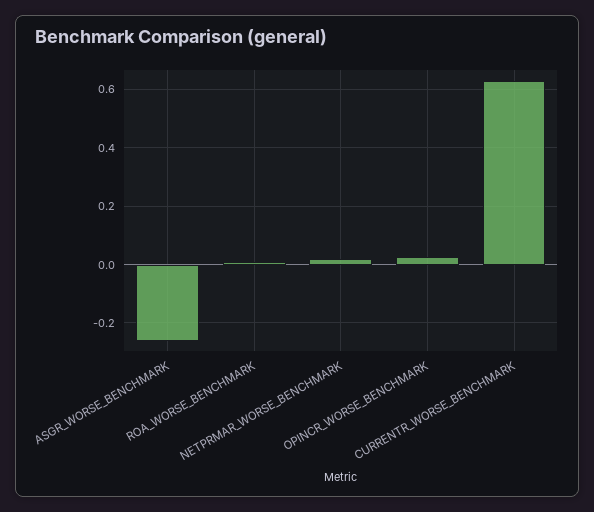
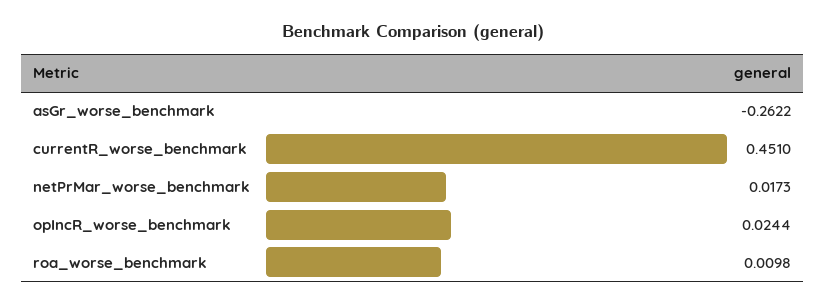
  {
    "ASGR_WORSE_BENCHMARK": -0.2622,
    "ROA_WORSE_BENCHMARK": 0.0098,
    "NETPRMAR_WORSE_BENCHMARK": 0.0173,
    "OPINCR_WORSE_BENCHMARK": 0.0244,
-   "CURRENTR_WORSE_BENCHMARK": 0.625
+   "CURRENTR_WORSE_BENCHMARK": 0.451
  }

